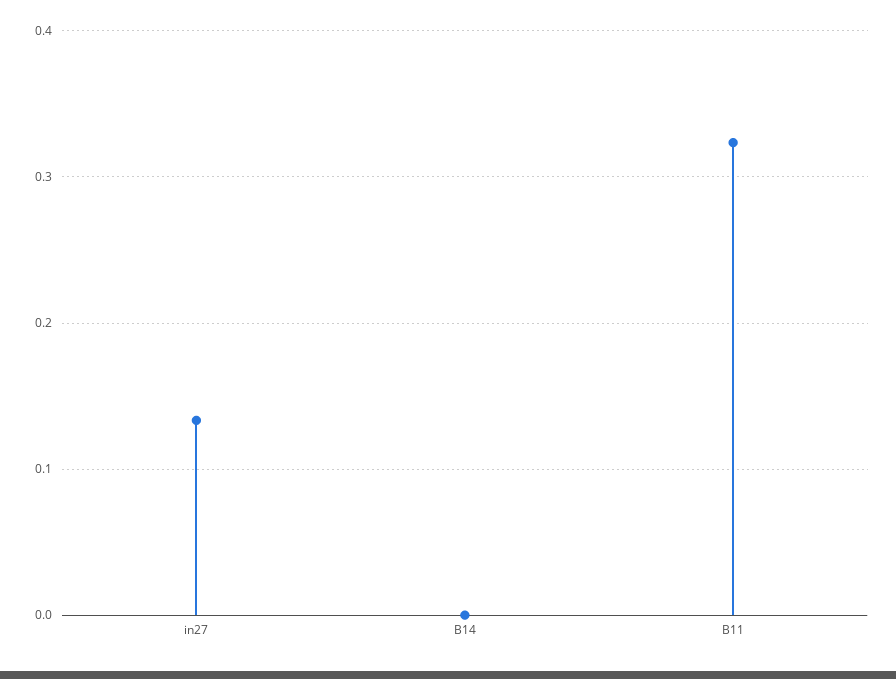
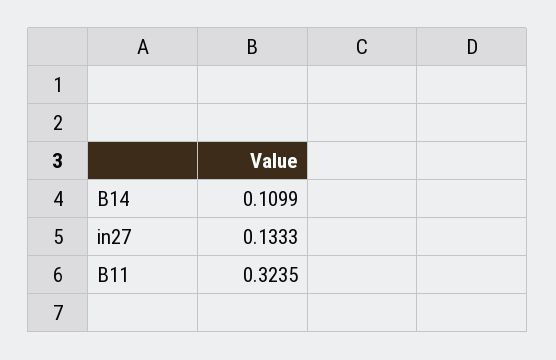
  {
    "in27": 0.1333,
-   "B14": 0,
+   "B14": 0.1099,
    "B11": 0.3235
  }

